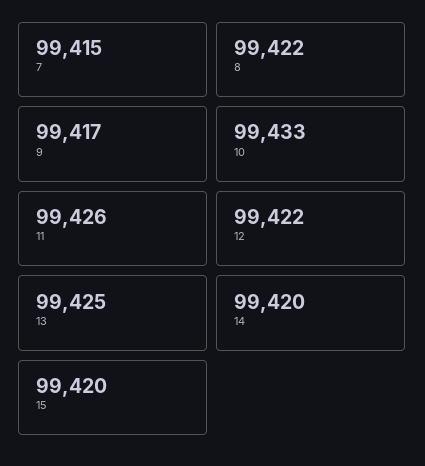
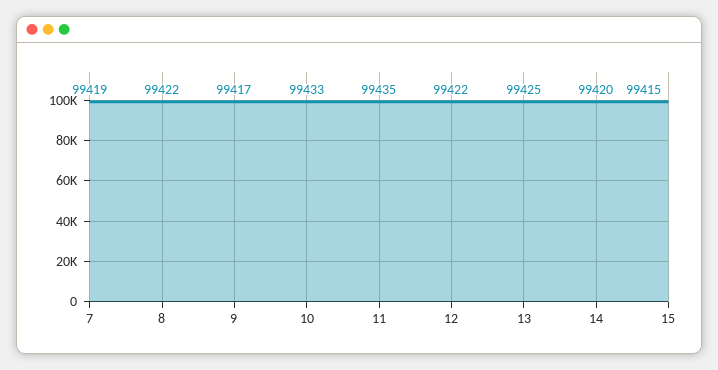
  {
-   "7": 99415,
+   "7": 99419,
    "8": 99422,
    "9": 99417,
    "10": 99433,
-   "11": 99426,
+   "11": 99435,
    "12": 99422,
    "13": 99425,
    "14": 99420,
-   "15": 99420
+   "15": 99415
  }

